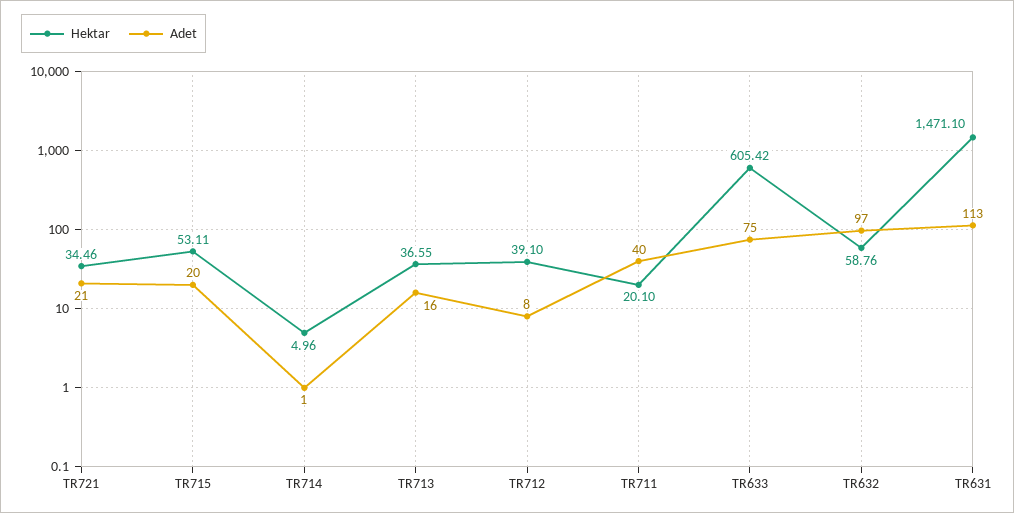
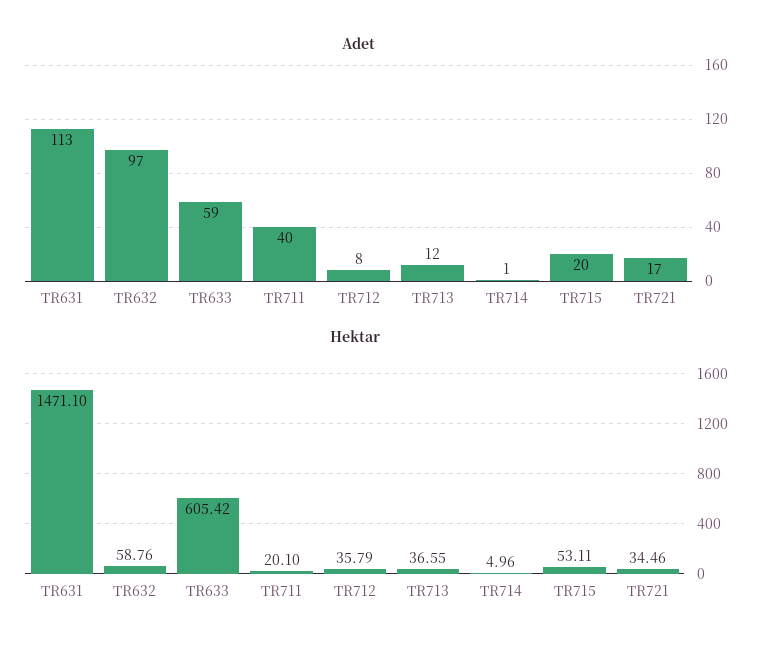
  {
    "Hektar": {
      "TR721": 34.46,
      "TR715": 53.11,
      "TR714": 4.96,
      "TR713": 36.55,
-     "TR712": 39.1,
+     "TR712": 35.79,
      "TR711": 20.1,
      "TR633": 605.42,
      "TR632": 58.76,
      "TR631": 1471.1
    },
    "Adet": {
-     "TR721": 21,
+     "TR721": 17,
      "TR715": 20,
      "TR714": 1,
-     "TR713": 16,
+     "TR713": 12,
      "TR712": 8,
      "TR711": 40,
-     "TR633": 75,
+     "TR633": 59,
      "TR632": 97,
      "TR631": 113
    }
  }

